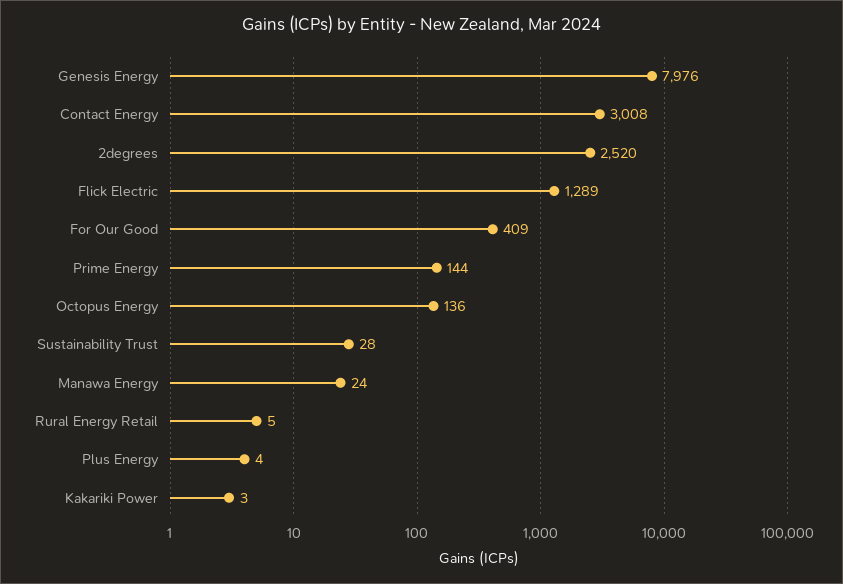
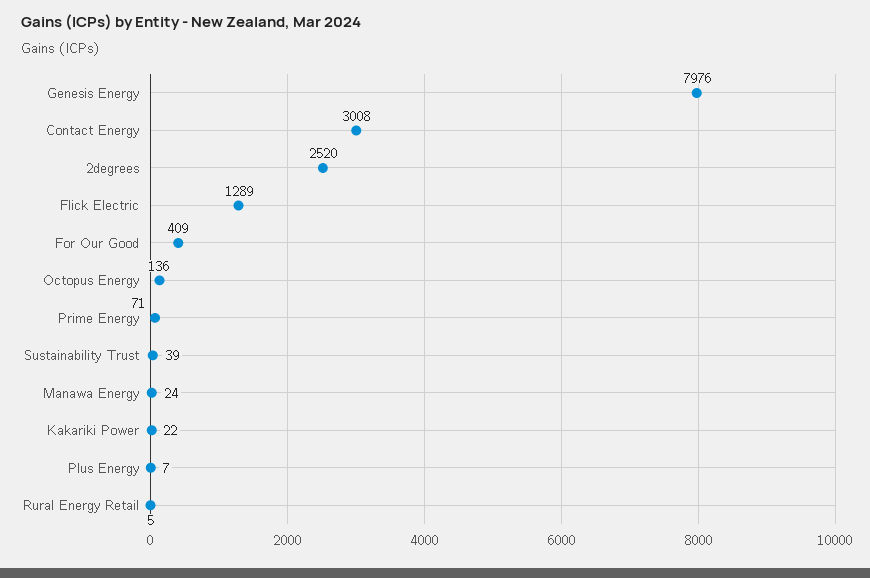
  {
    "Genesis Energy": 7976,
    "Contact Energy": 3008,
    "2degrees": 2520,
    "Flick Electric": 1289,
    "For Our Good": 409,
-   "Prime Energy": 144,
+   "Prime Energy": 71,
    "Octopus Energy": 136,
-   "Sustainability Trust": 28,
+   "Sustainability Trust": 39,
    "Manawa Energy": 24,
    "Rural Energy Retail": 5,
-   "Plus Energy": 4,
+   "Plus Energy": 7,
-   "Kakariki Power": 3
+   "Kakariki Power": 22
  }

